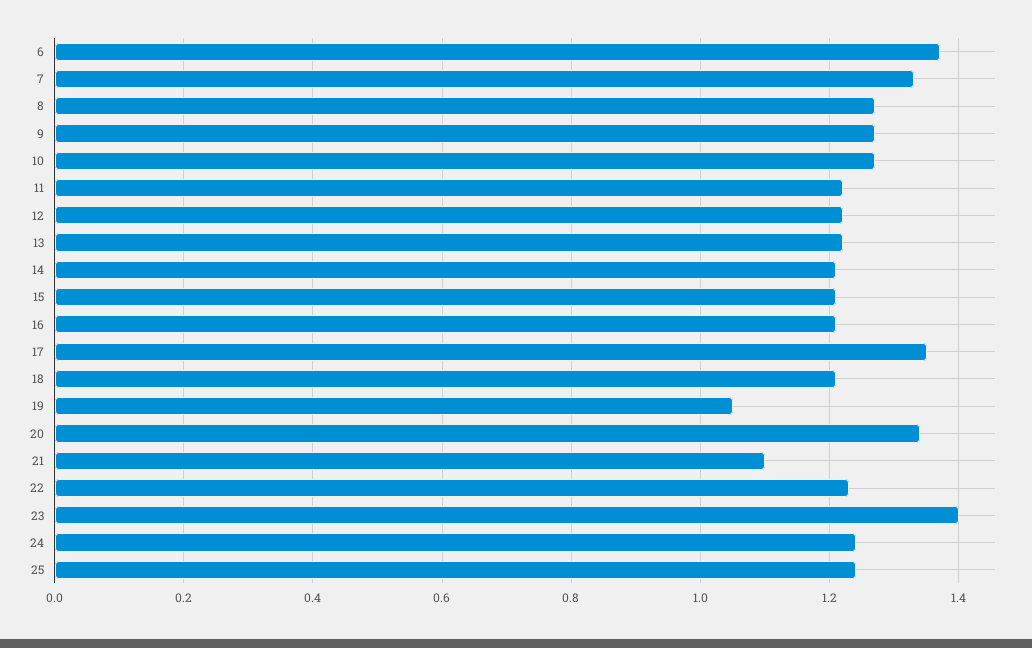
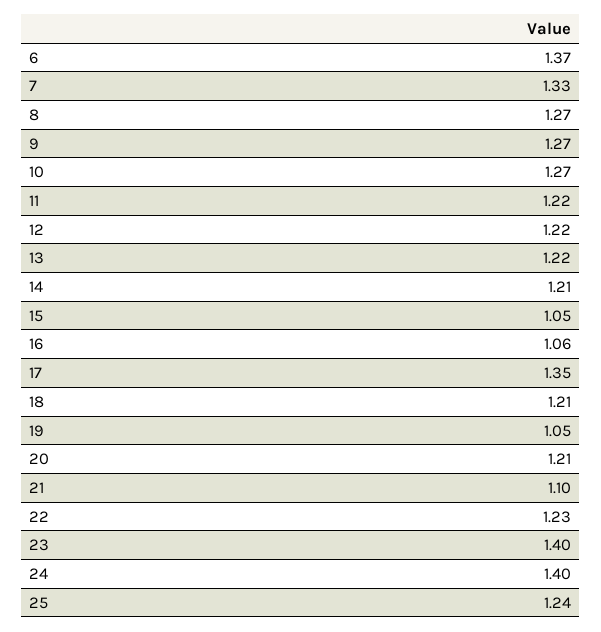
  {
    "6": 1.37,
    "7": 1.33,
    "8": 1.27,
    "9": 1.27,
    "10": 1.27,
    "11": 1.22,
    "12": 1.22,
    "13": 1.22,
    "14": 1.21,
-   "15": 1.2,
+   "15": 1.05,
-   "16": 1.2,
+   "16": 1.06,
    "17": 1.35,
    "18": 1.21,
    "19": 1.05,
-   "20": 1.35,
+   "20": 1.21,
    "21": 1.1,
    "22": 1.23,
    "23": 1.4,
-   "24": 1.25,
+   "24": 1.4,
    "25": 1.24
  }

